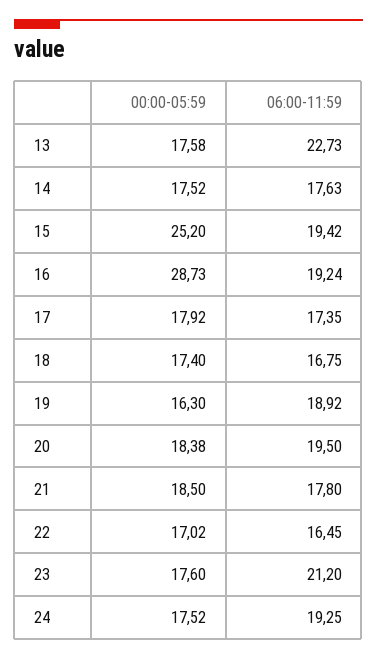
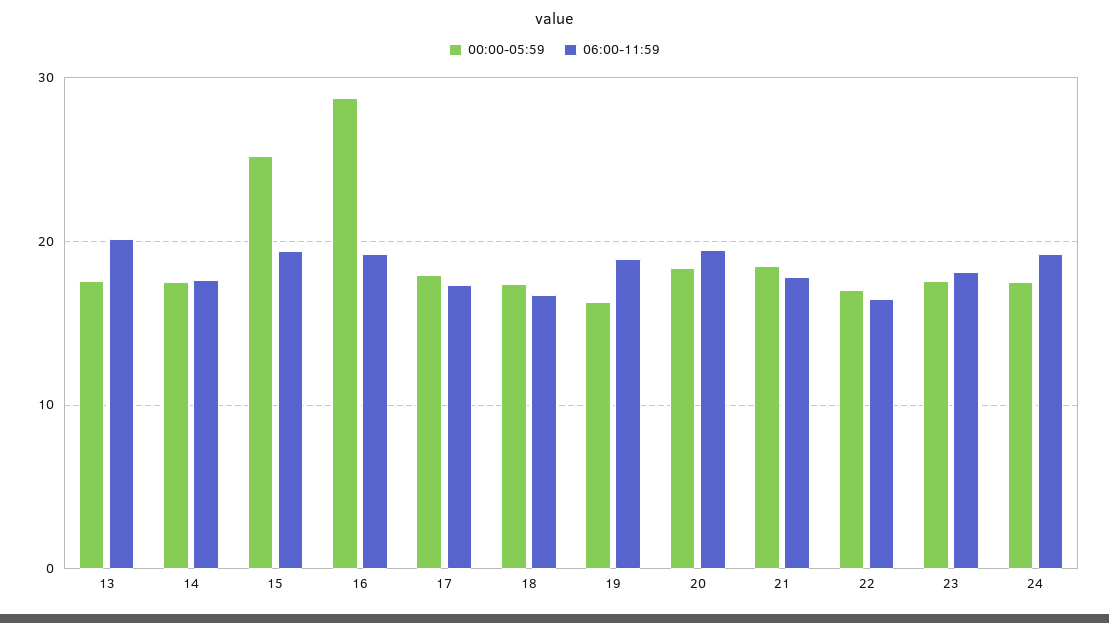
  {
    "00:00-05:59": {
      "13": 17.58,
      "14": 17.52,
      "15": 25.2,
      "16": 28.73,
      "17": 17.92,
      "18": 17.4,
      "19": 16.3,
      "20": 18.38,
      "21": 18.5,
      "22": 17.02,
      "23": 17.6,
      "24": 17.52
    },
    "06:00-11:59": {
-     "13": 22.73,
+     "13": 20,
      "14": 17.63,
      "15": 19.42,
      "16": 19.24,
      "17": 17.35,
      "18": 16.75,
      "19": 18.92,
      "20": 19.5,
      "21": 17.8,
      "22": 16.45,
-     "23": 21.2,
+     "23": 18,
      "24": 19.25
    }
  }

